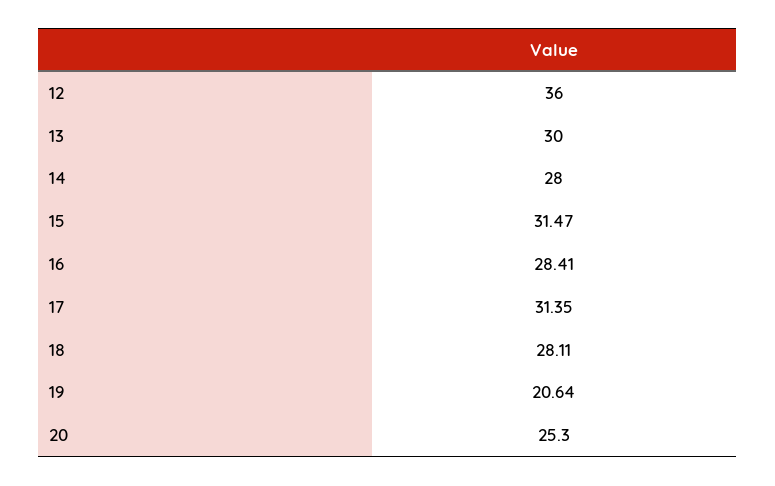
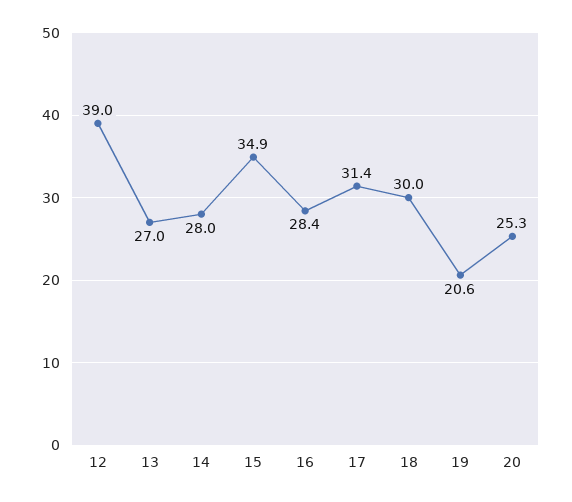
  {
-   "12": 36,
+   "12": 39,
-   "13": 30,
+   "13": 27,
    "14": 28,
-   "15": 31.47,
+   "15": 34.9,
    "16": 28.41,
    "17": 31.35,
-   "18": 28.11,
+   "18": 30,
    "19": 20.64,
    "20": 25.3
  }

